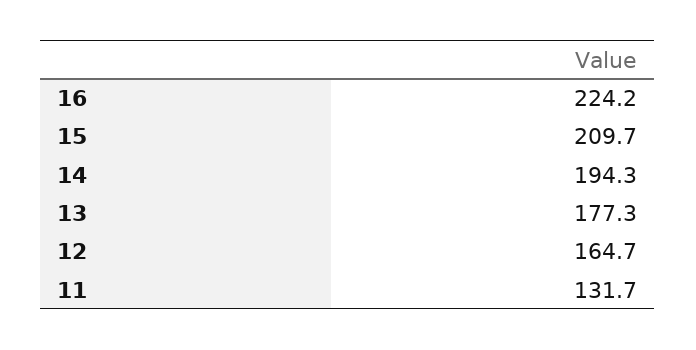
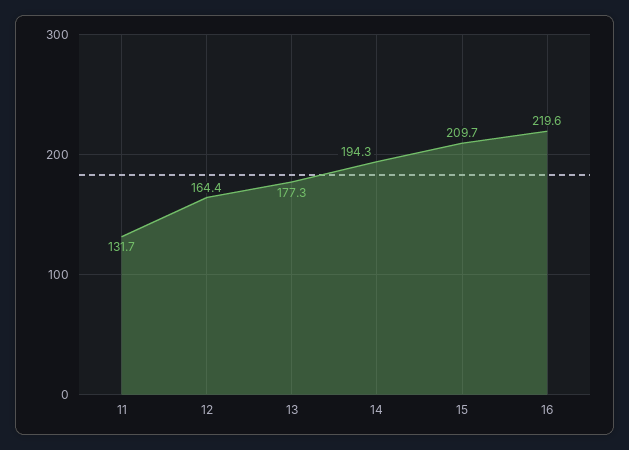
  {
-   "16": 224.2,
+   "16": 219.6,
    "15": 209.7,
    "14": 194.3,
    "13": 177.3,
-   "12": 164.7,
+   "12": 164.4,
    "11": 131.7
  }

